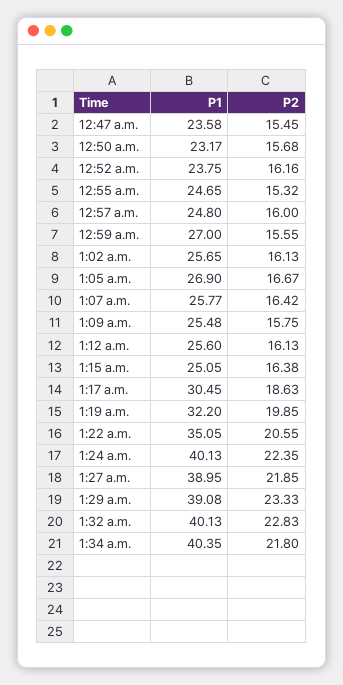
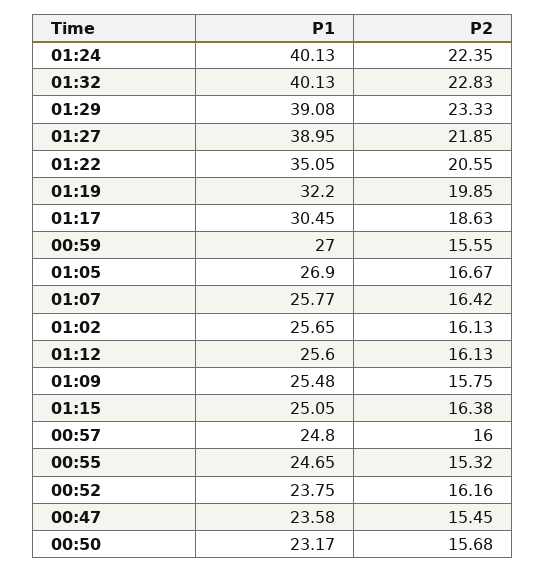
  {
    "P1": {
      "12:47 a.m.": 23.58,
      "12:50 a.m.": 23.17,
      "12:52 a.m.": 23.75,
      "12:55 a.m.": 24.65,
      "12:57 a.m.": 24.8,
      "12:59 a.m.": 27,
      "1:02 a.m.": 25.65,
      "1:05 a.m.": 26.9,
      "1:07 a.m.": 25.77,
      "1:09 a.m.": 25.48,
      "1:12 a.m.": 25.6,
      "1:15 a.m.": 25.05,
      "1:17 a.m.": 30.45,
      "1:19 a.m.": 32.2,
      "1:22 a.m.": 35.05,
      "1:24 a.m.": 40.13,
      "1:27 a.m.": 38.95,
      "1:29 a.m.": 39.08,
-     "1:32 a.m.": 40.13,
+     "1:32 a.m.": 40.13
-     "1:34 a.m.": 40.35
    },
    "P2": {
      "12:47 a.m.": 15.45,
      "12:50 a.m.": 15.68,
      "12:52 a.m.": 16.16,
      "12:55 a.m.": 15.32,
      "12:57 a.m.": 16,
      "12:59 a.m.": 15.55,
      "1:02 a.m.": 16.13,
      "1:05 a.m.": 16.67,
      "1:07 a.m.": 16.42,
      "1:09 a.m.": 15.75,
      "1:12 a.m.": 16.13,
      "1:15 a.m.": 16.38,
      "1:17 a.m.": 18.63,
      "1:19 a.m.": 19.85,
      "1:22 a.m.": 20.55,
      "1:24 a.m.": 22.35,
      "1:27 a.m.": 21.85,
      "1:29 a.m.": 23.33,
-     "1:32 a.m.": 22.83,
+     "1:32 a.m.": 22.83
-     "1:34 a.m.": 21.8
    }
  }

